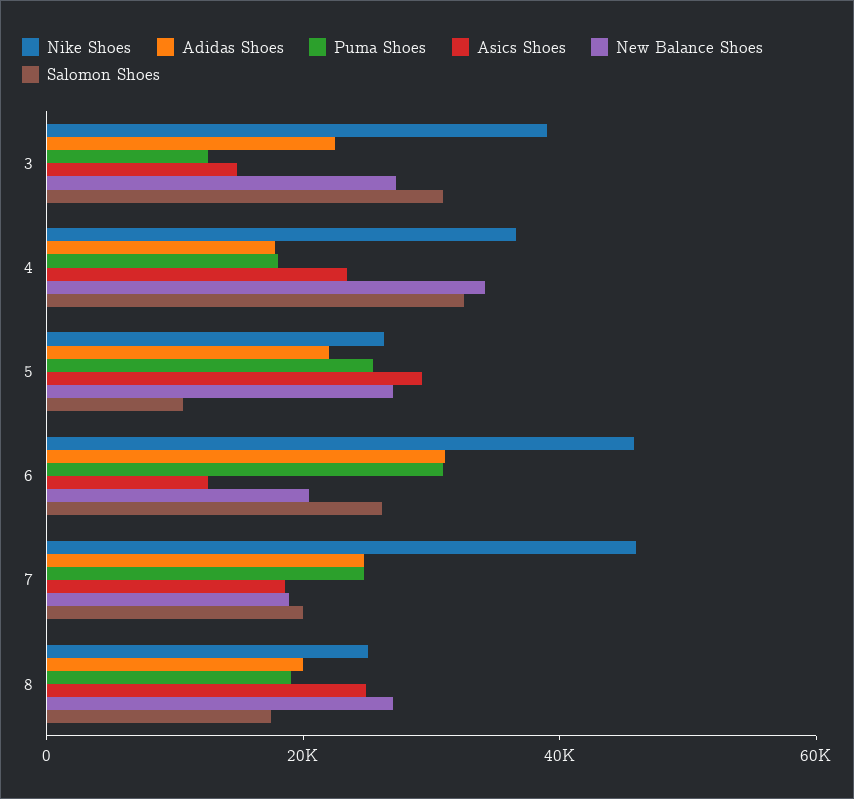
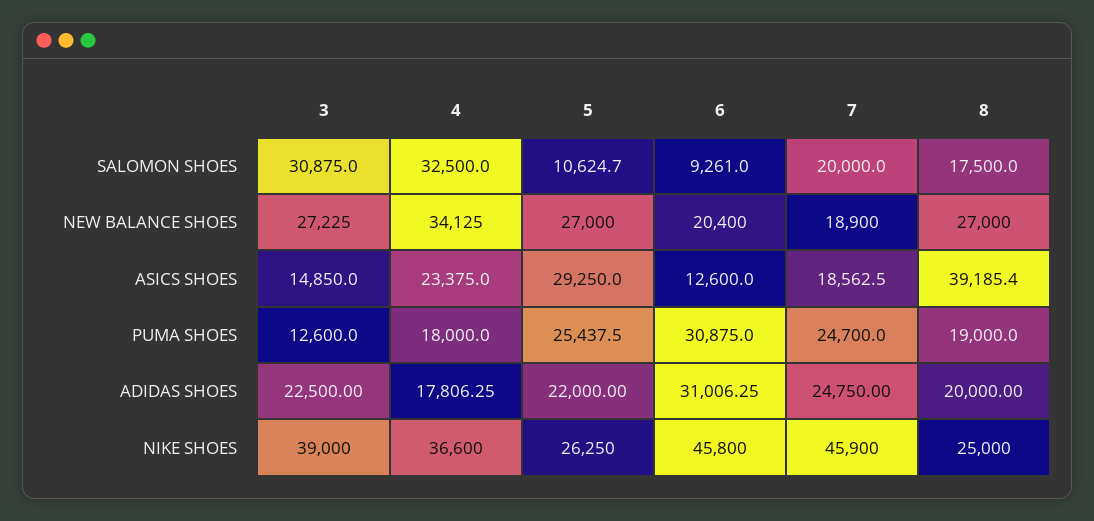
  {
    "Nike Shoes": {
      "3": 39000,
      "4": 36600,
      "5": 26250,
      "6": 45800,
      "7": 45900,
      "8": 25000
    },
    "Adidas Shoes": {
      "3": 22500,
      "4": 17806.25,
      "5": 22000,
      "6": 31006.25,
      "7": 24750,
      "8": 20000
    },
    "Puma Shoes": {
      "3": 12600,
      "4": 18000,
      "5": 25437.5,
      "6": 30875,
      "7": 24700,
      "8": 19000
    },
    "Asics Shoes": {
      "3": 14850,
      "4": 23375,
      "5": 29250,
      "6": 12600,
      "7": 18562.5,
-     "8": 25000
+     "8": 39185.4
    },
    "New Balance Shoes": {
      "3": 27225,
      "4": 34125,
      "5": 27000,
      "6": 20400,
      "7": 18900,
      "8": 27000
    },
    "Salomon Shoes": {
      "3": 30875,
      "4": 32500,
      "5": 10624.7,
-     "6": 25000,
+     "6": 9261,
      "7": 20000,
      "8": 17500
    }
  }

